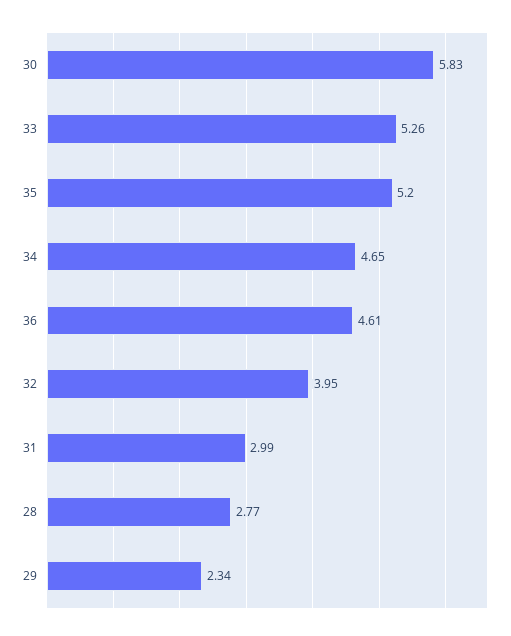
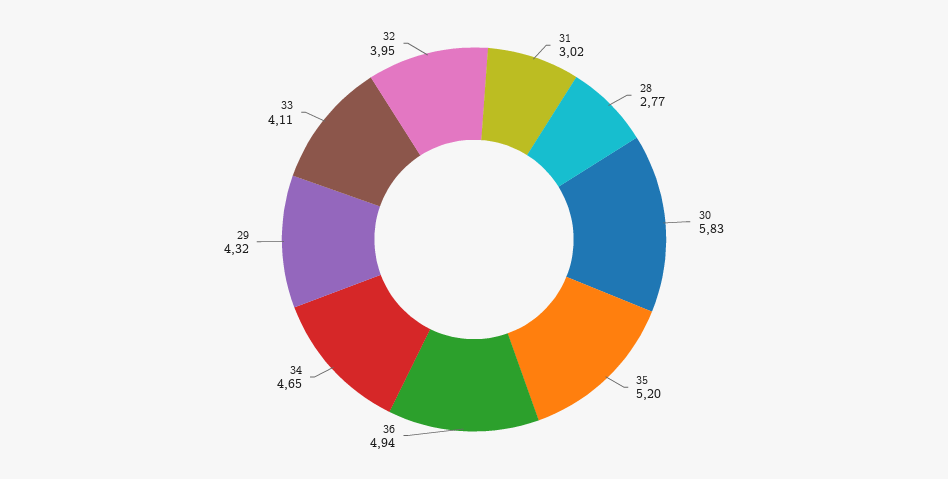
  {
    "30": 5.83,
-   "33": 5.26,
+   "33": 4.11,
    "35": 5.2,
    "34": 4.65,
-   "36": 4.61,
+   "36": 4.94,
    "32": 3.95,
-   "31": 2.99,
+   "31": 3.02,
    "28": 2.77,
-   "29": 2.34
+   "29": 4.32
  }

